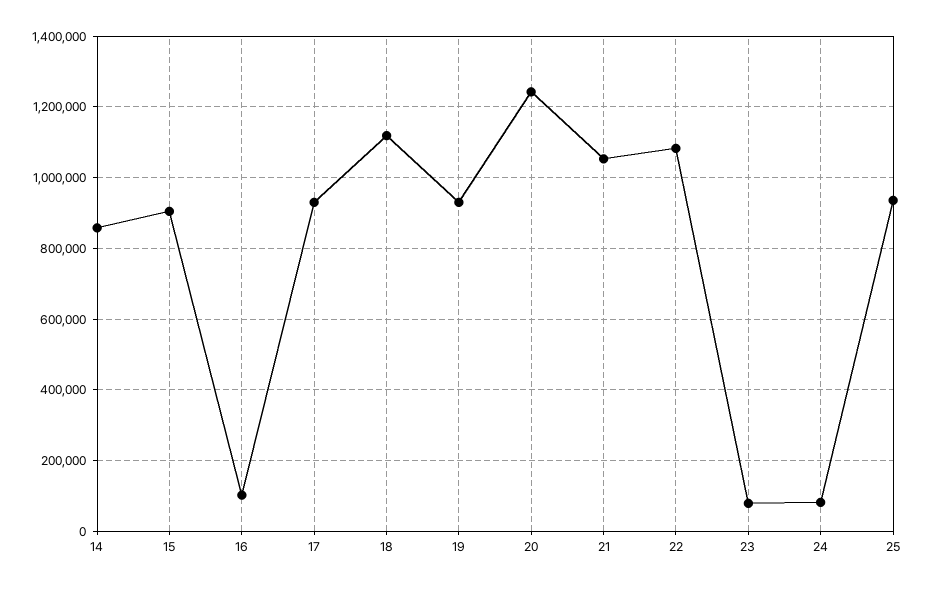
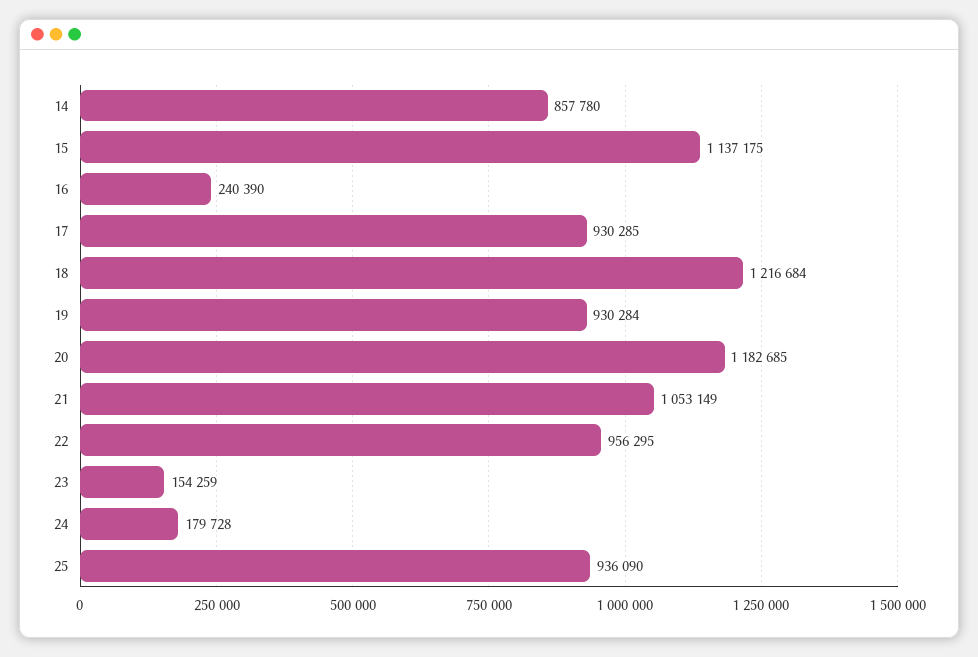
  {
    "14": 857780,
-   "15": 900000,
+   "15": 1137175,
-   "16": 100000,
+   "16": 240390,
    "17": 930285,
-   "18": 1120000,
+   "18": 1216684,
    "19": 930284,
-   "20": 1240000,
+   "20": 1182685,
    "21": 1053149,
-   "22": 1080000,
+   "22": 956295,
-   "23": 80000,
+   "23": 154259,
-   "24": 80000,
+   "24": 179728,
    "25": 936090
  }

